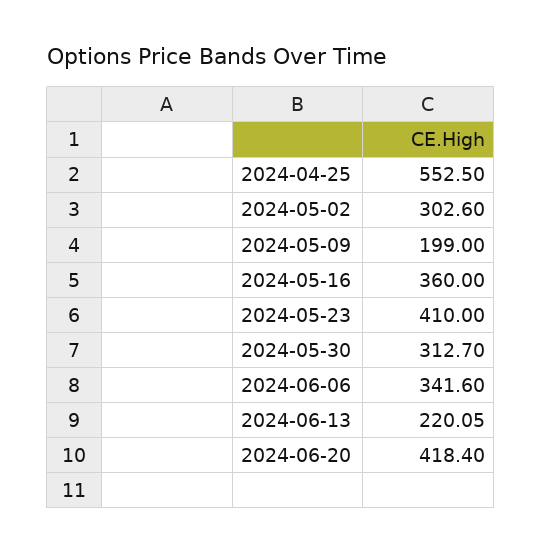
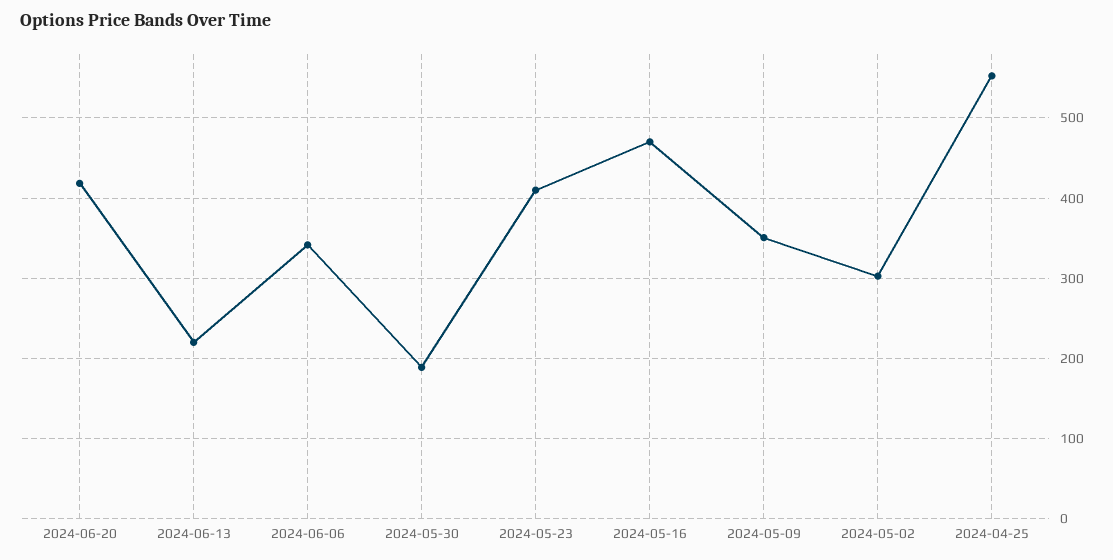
  {
    "2024-04-25": 552.5,
    "2024-05-02": 302.6,
-   "2024-05-09": 199,
+   "2024-05-09": 350,
-   "2024-05-16": 360,
+   "2024-05-16": 470,
    "2024-05-23": 410,
-   "2024-05-30": 312.7,
+   "2024-05-30": 190,
    "2024-06-06": 341.6,
    "2024-06-13": 220.05,
    "2024-06-20": 418.4
  }

